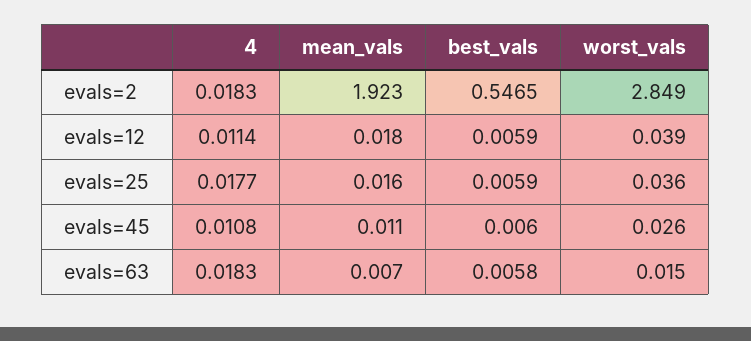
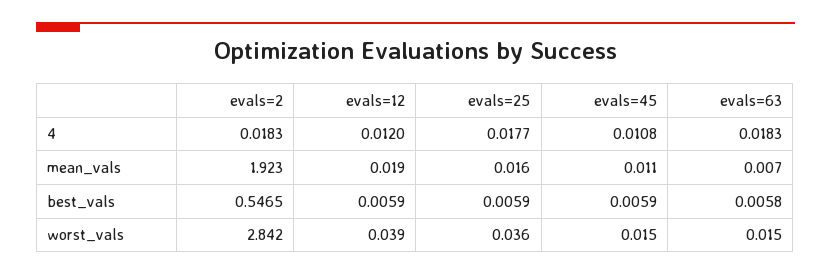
  {
    "4": {
      "evals=2": 0.0183,
-     "evals=12": 0.0114,
+     "evals=12": 0.012,
      "evals=25": 0.0177,
      "evals=45": 0.0108,
      "evals=63": 0.0183
    },
    "mean_vals": {
      "evals=2": 1.923,
-     "evals=12": 0.018,
+     "evals=12": 0.019,
      "evals=25": 0.016,
      "evals=45": 0.011,
      "evals=63": 0.007
    },
    "best_vals": {
      "evals=2": 0.5465,
      "evals=12": 0.0059,
      "evals=25": 0.0059,
-     "evals=45": 0.006,
+     "evals=45": 0.0059,
      "evals=63": 0.0058
    },
    "worst_vals": {
-     "evals=2": 2.849,
+     "evals=2": 2.842,
      "evals=12": 0.039,
      "evals=25": 0.036,
-     "evals=45": 0.026,
+     "evals=45": 0.015,
      "evals=63": 0.015
    }
  }

